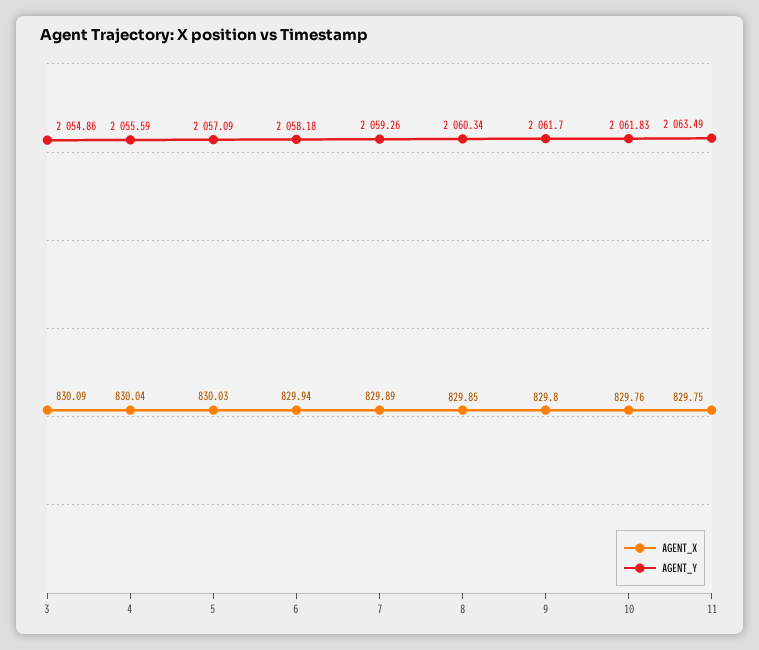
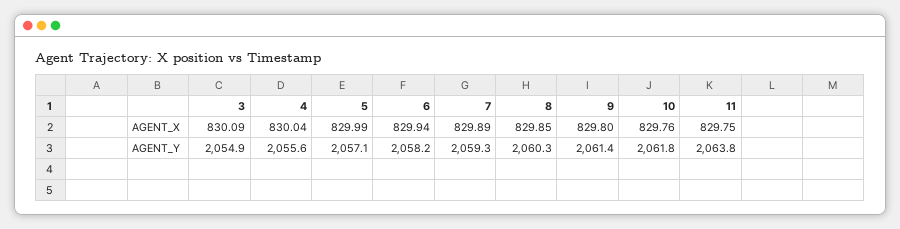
  {
    "AGENT_X": {
      "3": 830.09,
      "4": 830.04,
-     "5": 830.03,
+     "5": 829.99,
      "6": 829.94,
      "7": 829.89,
      "8": 829.85,
      "9": 829.8,
      "10": 829.76,
      "11": 829.75
    },
    "AGENT_Y": {
      "3": 2054.86,
      "4": 2055.59,
      "5": 2057.09,
      "6": 2058.18,
      "7": 2059.26,
      "8": 2060.34,
-     "9": 2061.7,
+     "9": 2061.4,
      "10": 2061.83,
-     "11": 2063.49
+     "11": 2063.8
    }
  }

